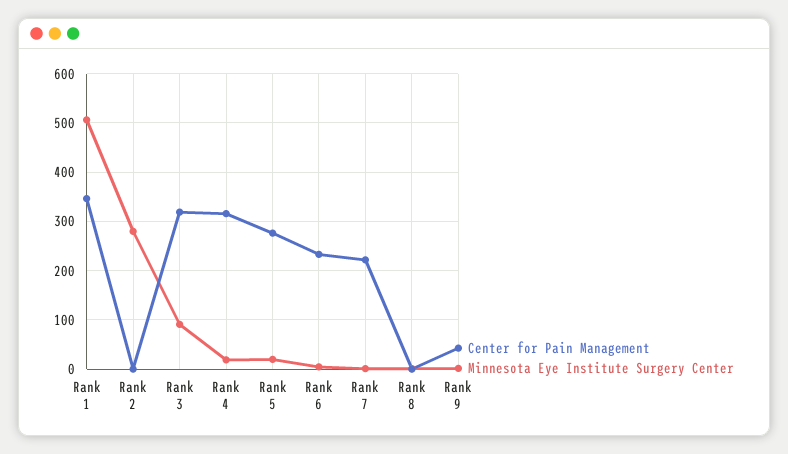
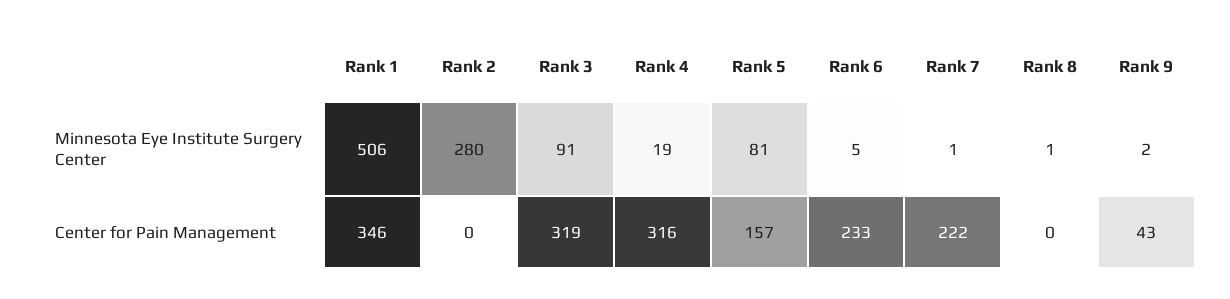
  {
    "Center for Pain Management": {
      "Rank 1": 346,
      "Rank 2": 0,
      "Rank 3": 319,
      "Rank 4": 316,
-     "Rank 5": 280,
+     "Rank 5": 157,
      "Rank 6": 233,
      "Rank 7": 222,
      "Rank 8": 0,
      "Rank 9": 43
    },
    "Minnesota Eye Institute Surgery Center": {
      "Rank 1": 506,
      "Rank 2": 280,
      "Rank 3": 91,
      "Rank 4": 19,
-     "Rank 5": 20,
+     "Rank 5": 81,
      "Rank 6": 5,
      "Rank 7": 1,
      "Rank 8": 1,
      "Rank 9": 2
    }
  }

